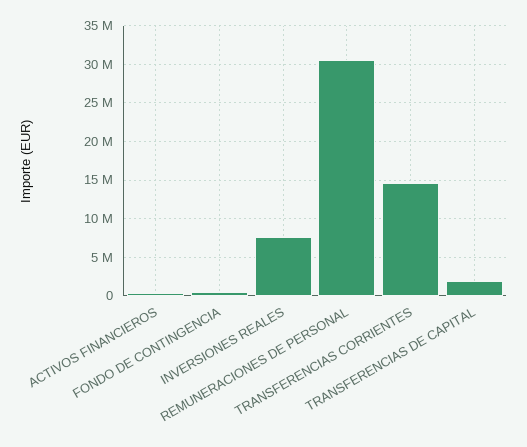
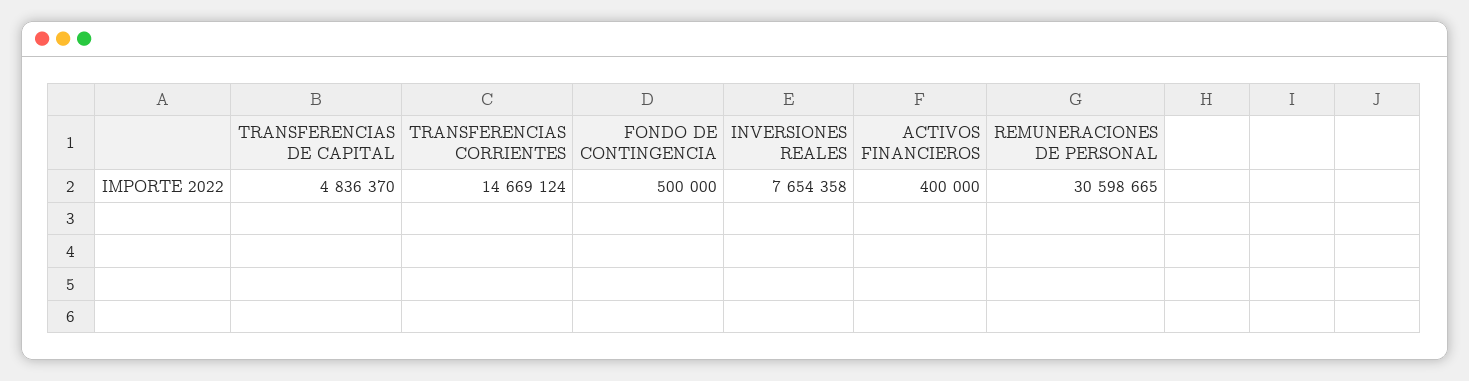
  {
    "ACTIVOS FINANCIEROS": 400000,
    "FONDO DE CONTINGENCIA": 500000,
    "INVERSIONES REALES": 7654358,
    "REMUNERACIONES DE PERSONAL": 30598665,
    "TRANSFERENCIAS CORRIENTES": 14669124,
-   "TRANSFERENCIAS DE CAPITAL": 2000000
+   "TRANSFERENCIAS DE CAPITAL": 4836370
  }

